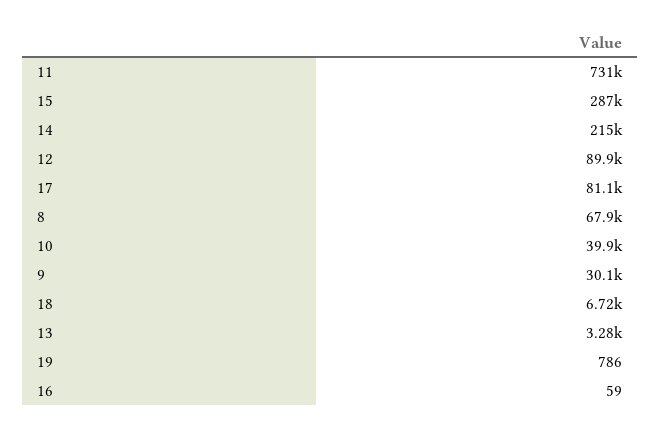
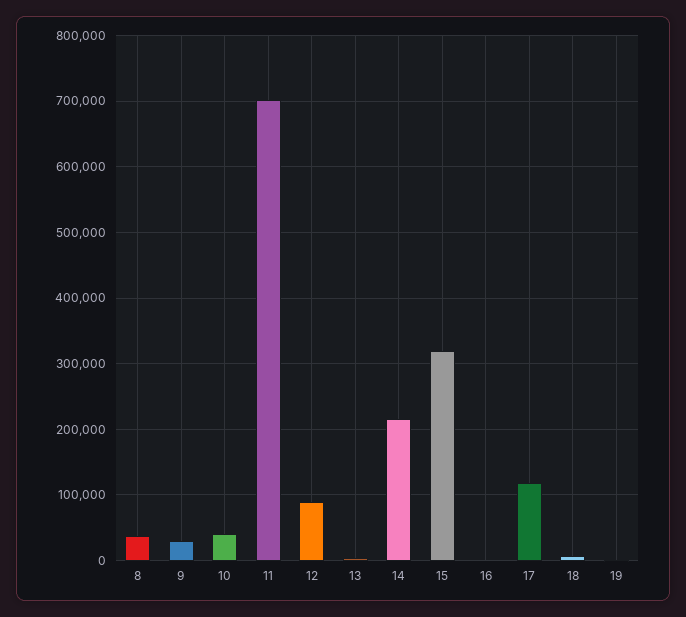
  {
-   "11": 731000,
+   "11": 700000,
-   "15": 287000,
+   "15": 320000,
    "14": 215000,
    "12": 89900,
-   "17": 81100,
+   "17": 120000,
-   "8": 67900,
+   "8": 40000,
    "10": 39900,
    "9": 30100,
    "18": 6720,
    "13": 3280,
    "19": 786,
    "16": 59
  }

